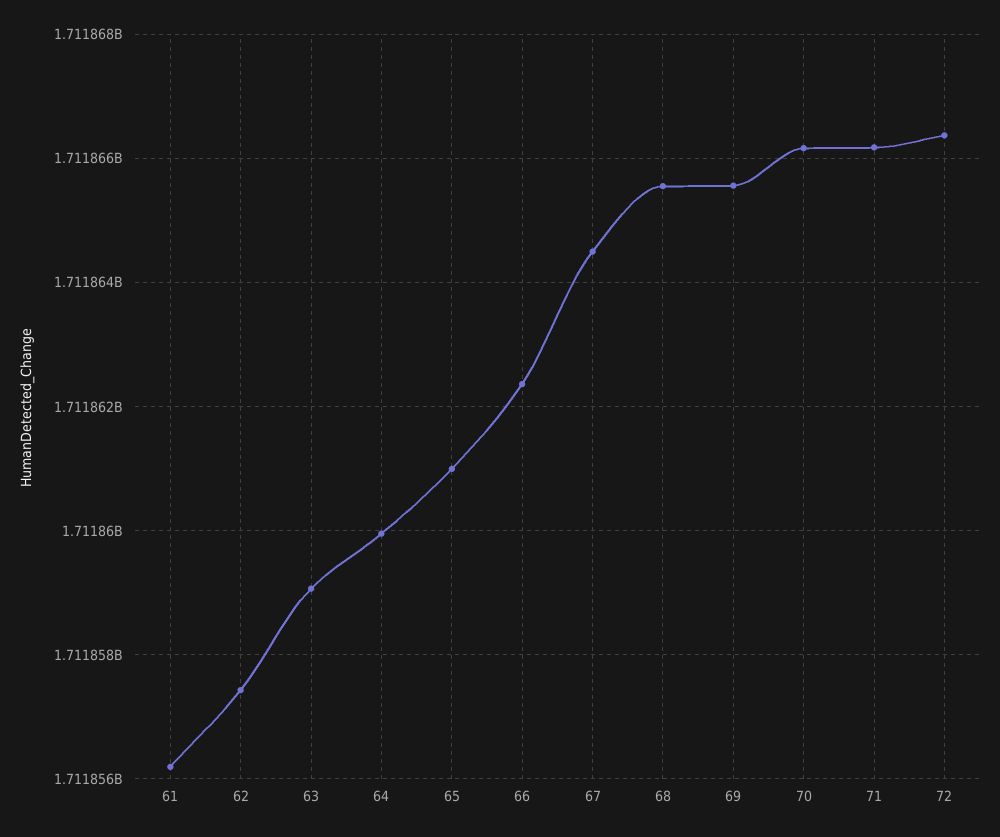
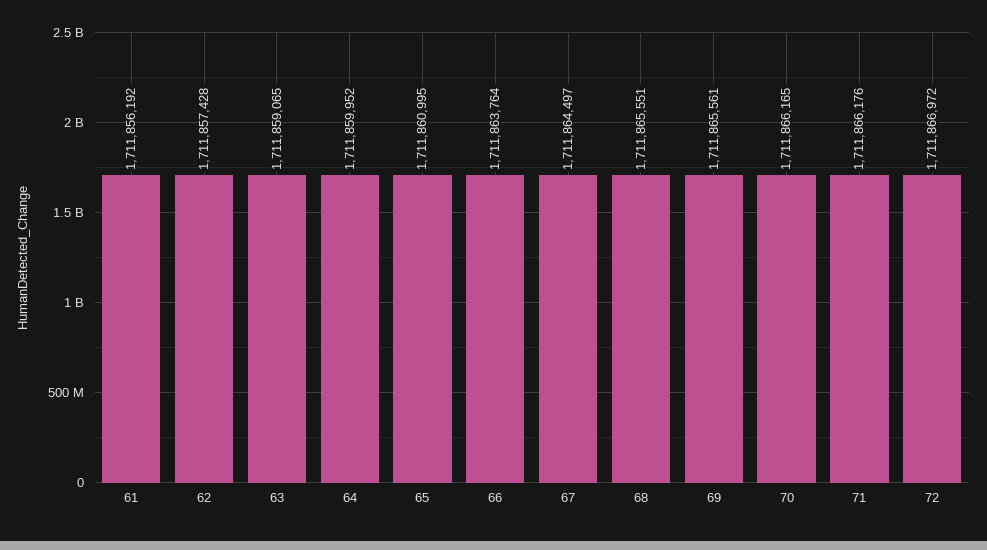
  {
    "61": 1711856192,
    "62": 1711857428,
    "63": 1711859065,
    "64": 1711859952,
    "65": 1711860995,
-   "66": 1711862400,
+   "66": 1711863764,
    "67": 1711864497,
    "68": 1711865551,
    "69": 1711865561,
    "70": 1711866165,
    "71": 1711866176,
-   "72": 1711866400
+   "72": 1711866972
  }

